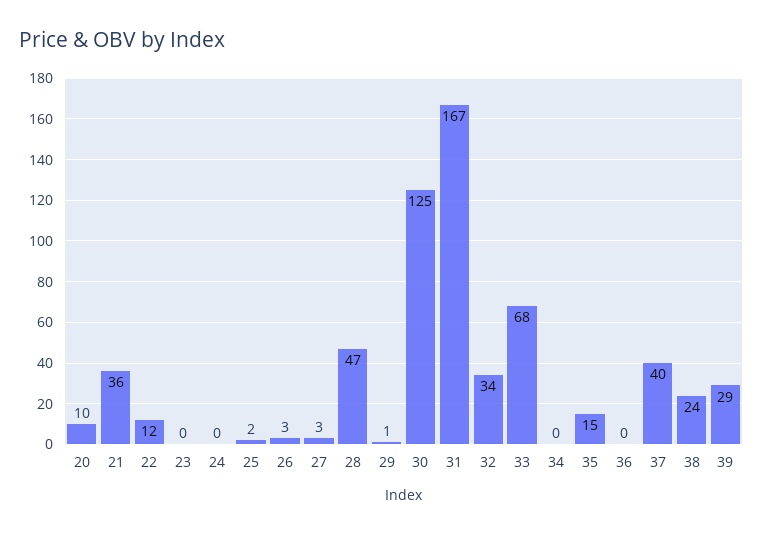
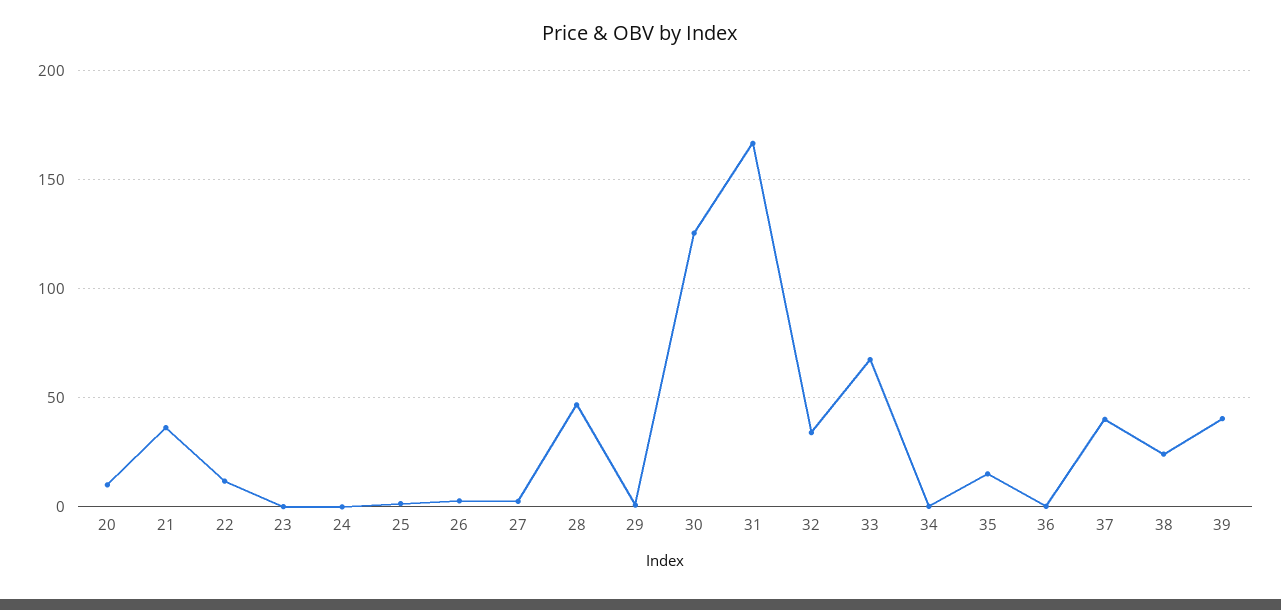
  {
    "20": 10,
    "21": 36,
    "22": 12,
    "23": 0,
    "24": 0,
    "25": 2,
    "26": 3,
    "27": 3,
    "28": 47,
    "29": 1,
    "30": 125,
    "31": 167,
    "32": 34,
    "33": 68,
    "34": 0,
    "35": 15,
    "36": 0,
    "37": 40,
    "38": 24,
-   "39": 29
+   "39": 40
  }

